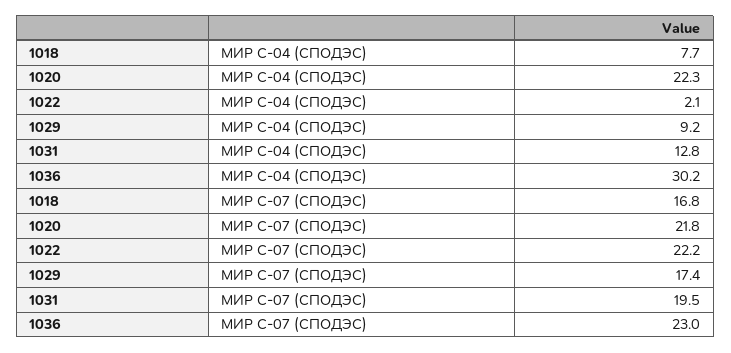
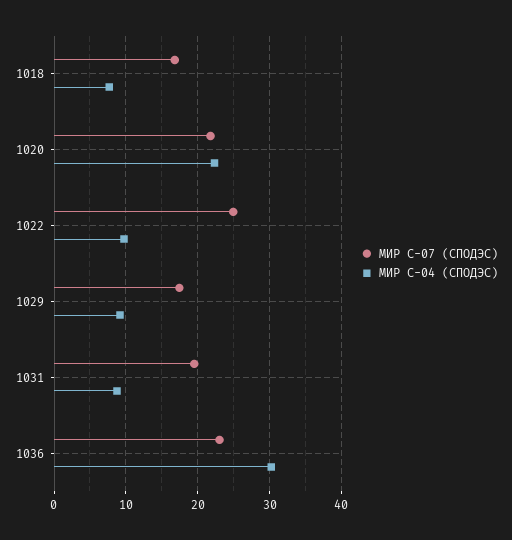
  {
    "МИР С-04 (СПОДЭС)": {
      "1018": 7.7,
      "1020": 22.3,
-     "1022": 2.1,
+     "1022": 10,
      "1029": 9.2,
-     "1031": 12.8,
+     "1031": 9,
      "1036": 30.2
    },
    "МИР С-07 (СПОДЭС)": {
      "1018": 16.8,
      "1020": 21.8,
-     "1022": 22.2,
+     "1022": 25,
      "1029": 17.4,
      "1031": 19.5,
      "1036": 23
    }
  }

